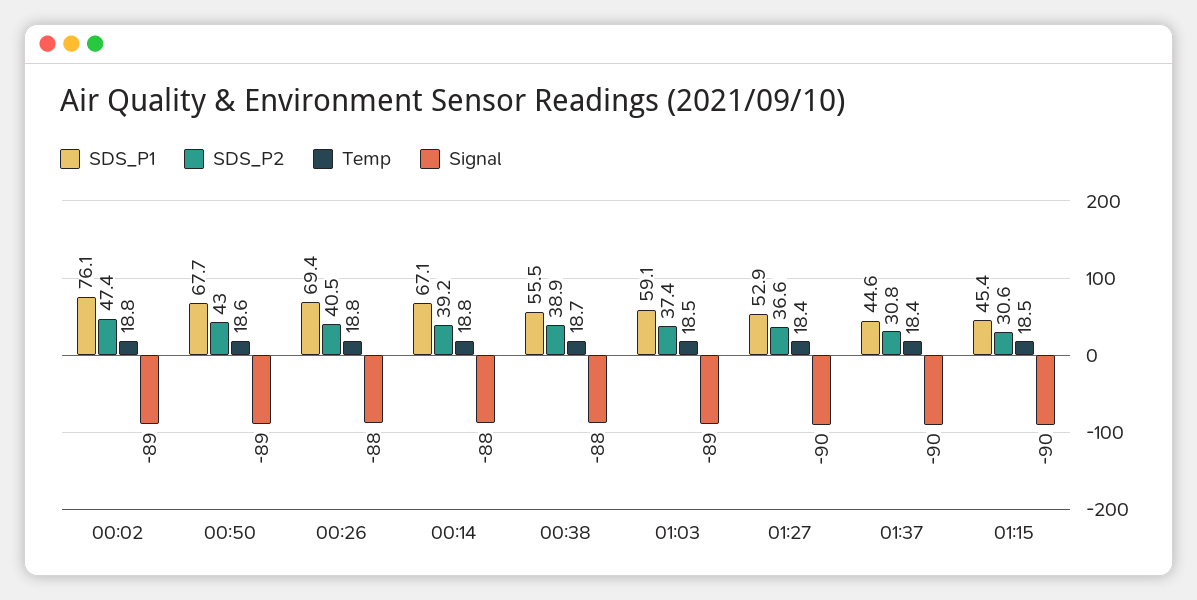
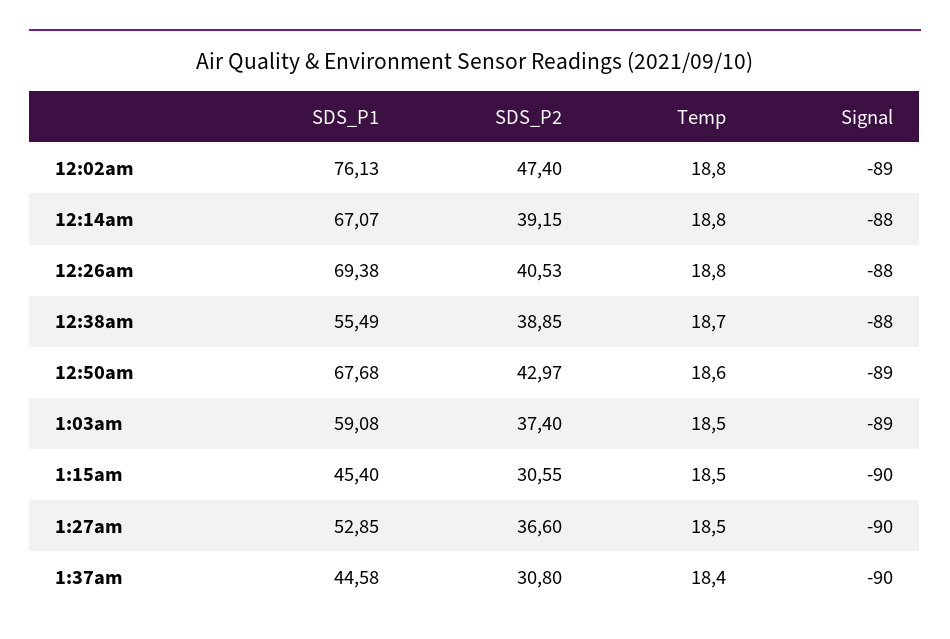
  {
    "SDS_P1": {
      "00:02": 76.13,
      "00:50": 67.68,
      "00:26": 69.38,
      "00:14": 67.07,
      "00:38": 55.49,
      "01:03": 59.08,
      "01:27": 52.85,
      "01:37": 44.58,
      "01:15": 45.4
    },
    "SDS_P2": {
      "00:02": 47.4,
      "00:50": 42.97,
      "00:26": 40.53,
      "00:14": 39.15,
      "00:38": 38.85,
      "01:03": 37.4,
      "01:27": 36.6,
      "01:37": 30.8,
      "01:15": 30.55
    },
    "Temp": {
      "00:02": 18.8,
      "00:50": 18.6,
      "00:26": 18.8,
      "00:14": 18.8,
      "00:38": 18.7,
      "01:03": 18.5,
-     "01:27": 18.4,
+     "01:27": 18.5,
      "01:37": 18.4,
      "01:15": 18.5
    },
    "Signal": {
      "00:02": -89,
      "00:50": -89,
      "00:26": -88,
      "00:14": -88,
      "00:38": -88,
      "01:03": -89,
      "01:27": -90,
      "01:37": -90,
      "01:15": -90
    }
  }

